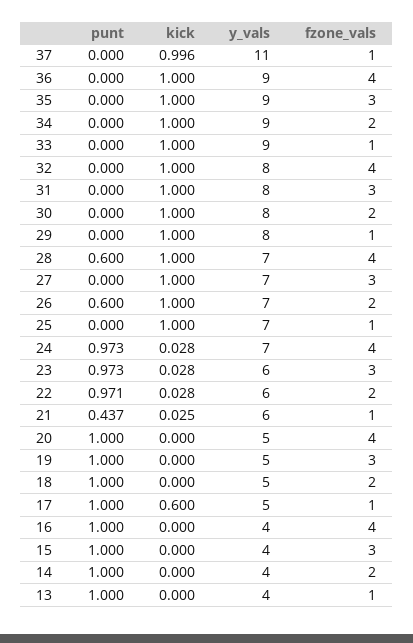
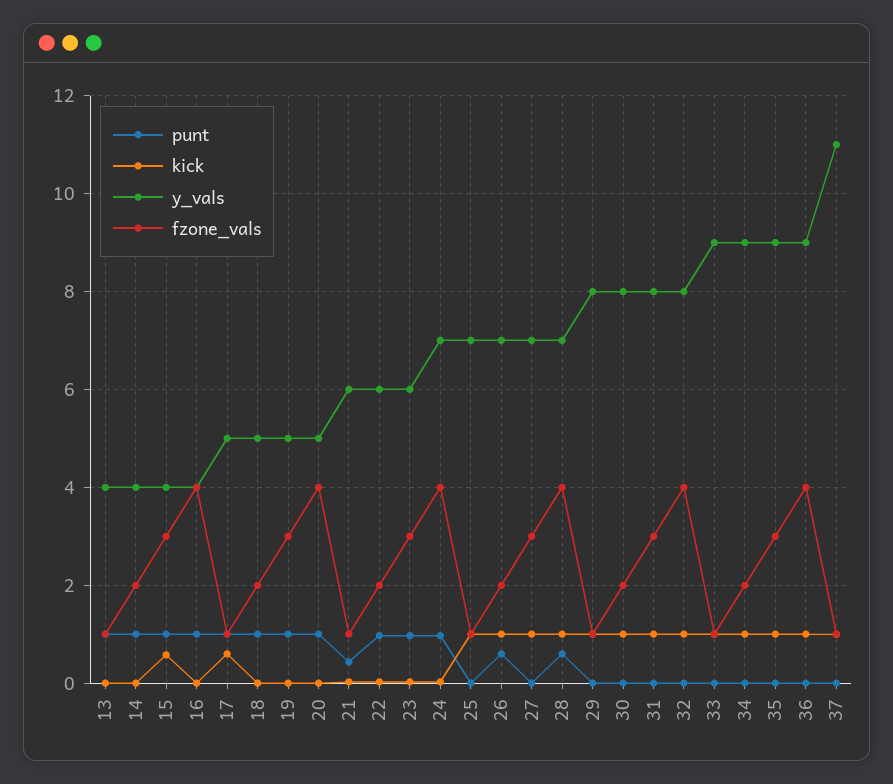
  {
    "punt": {
      "37": 0,
      "36": 0,
      "35": 0,
      "34": 0,
      "33": 0,
      "32": 0,
      "31": 0,
      "30": 0,
      "29": 0,
      "28": 0.6,
      "27": 0,
      "26": 0.6,
      "25": 0,
      "24": 0.973,
      "23": 0.973,
      "22": 0.971,
      "21": 0.437,
      "20": 1,
      "19": 1,
      "18": 1,
      "17": 1,
      "16": 1,
      "15": 1,
      "14": 1,
      "13": 1
    },
    "kick": {
      "37": 0.996,
      "36": 1,
      "35": 1,
      "34": 1,
      "33": 1,
      "32": 1,
      "31": 1,
      "30": 1,
      "29": 1,
      "28": 1,
      "27": 1,
      "26": 1,
      "25": 1,
      "24": 0.028,
      "23": 0.028,
      "22": 0.028,
      "21": 0.025,
      "20": 0,
      "19": 0,
      "18": 0,
      "17": 0.6,
      "16": 0,
-     "15": 0,
+     "15": 0.6,
      "14": 0,
      "13": 0
    },
    "y_vals": {
      "37": 11,
      "36": 9,
      "35": 9,
      "34": 9,
      "33": 9,
      "32": 8,
      "31": 8,
      "30": 8,
      "29": 8,
      "28": 7,
      "27": 7,
      "26": 7,
      "25": 7,
      "24": 7,
      "23": 6,
      "22": 6,
      "21": 6,
      "20": 5,
      "19": 5,
      "18": 5,
      "17": 5,
      "16": 4,
      "15": 4,
      "14": 4,
      "13": 4
    },
    "fzone_vals": {
      "37": 1,
      "36": 4,
      "35": 3,
      "34": 2,
      "33": 1,
      "32": 4,
      "31": 3,
      "30": 2,
      "29": 1,
      "28": 4,
      "27": 3,
      "26": 2,
      "25": 1,
      "24": 4,
      "23": 3,
      "22": 2,
      "21": 1,
      "20": 4,
      "19": 3,
      "18": 2,
      "17": 1,
      "16": 4,
      "15": 3,
      "14": 2,
      "13": 1
    }
  }

